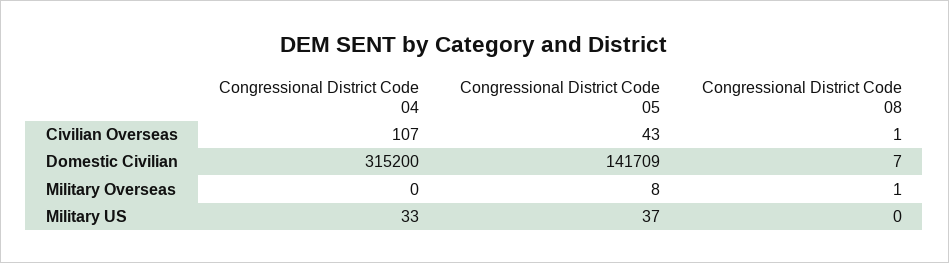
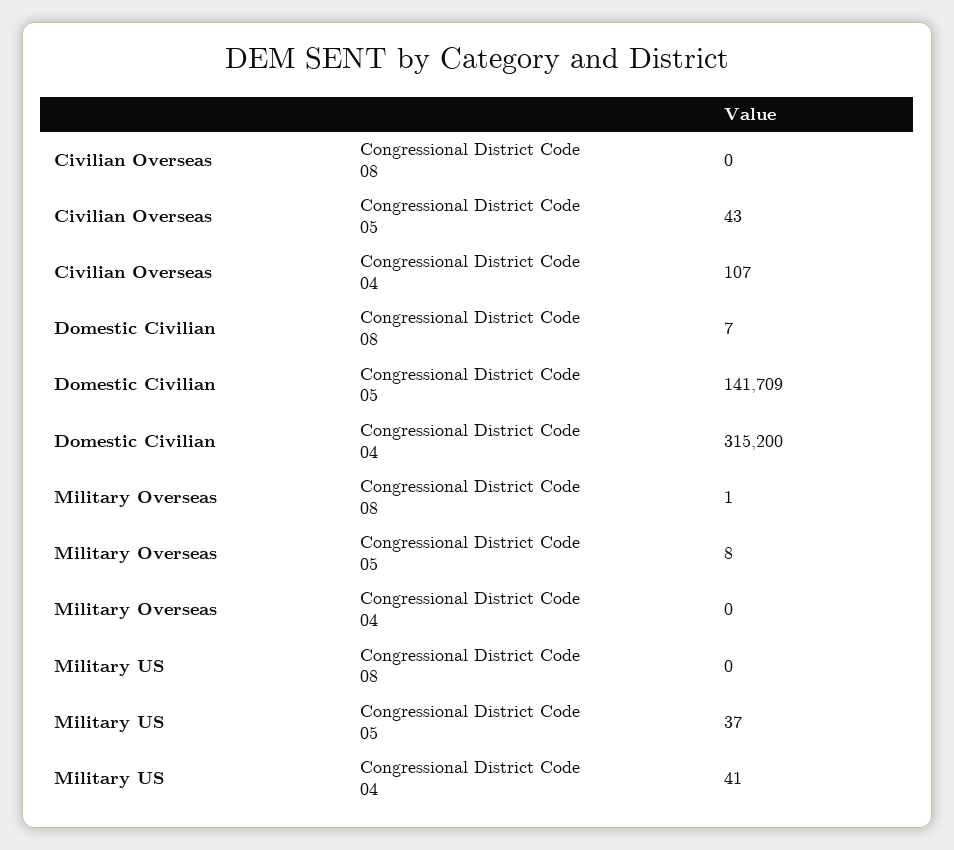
  {
    "Congressional District Code 04": {
      "Civilian Overseas": 107,
      "Domestic Civilian": 315200,
      "Military Overseas": 0,
-     "Military US": 33
+     "Military US": 41
    },
    "Congressional District Code 05": {
      "Civilian Overseas": 43,
      "Domestic Civilian": 141709,
      "Military Overseas": 8,
      "Military US": 37
    },
    "Congressional District Code 08": {
-     "Civilian Overseas": 1,
+     "Civilian Overseas": 0,
      "Domestic Civilian": 7,
      "Military Overseas": 1,
      "Military US": 0
    }
  }

